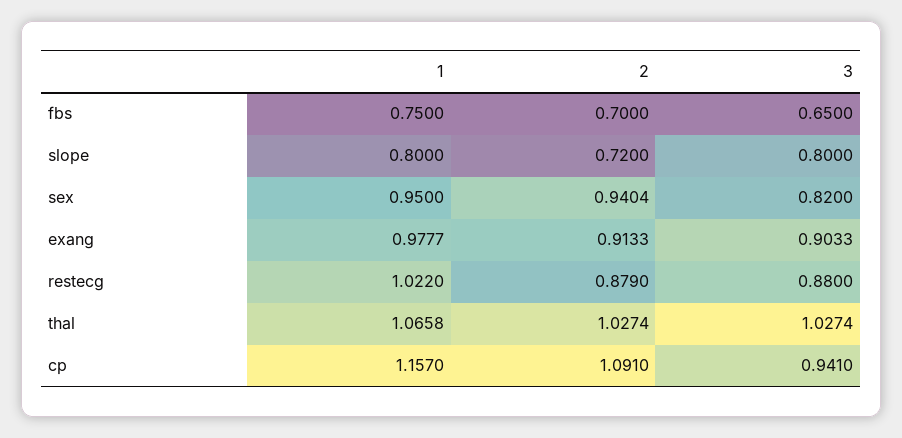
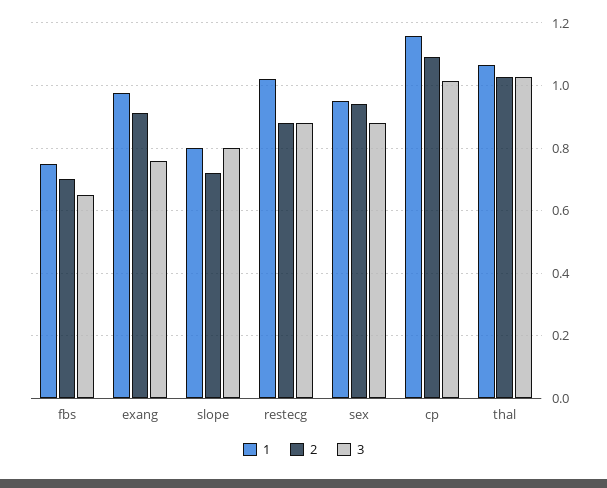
  {
    "1": {
      "fbs": 0.75,
      "slope": 0.8,
      "sex": 0.95,
      "exang": 0.9777,
      "restecg": 1.022,
      "thal": 1.0658,
      "cp": 1.157
    },
    "2": {
      "fbs": 0.7,
      "slope": 0.72,
      "sex": 0.9404,
      "exang": 0.9133,
      "restecg": 0.879,
      "thal": 1.0274,
      "cp": 1.091
    },
    "3": {
      "fbs": 0.65,
      "slope": 0.8,
-     "sex": 0.82,
+     "sex": 0.88,
-     "exang": 0.9033,
+     "exang": 0.76,
      "restecg": 0.88,
      "thal": 1.0274,
-     "cp": 0.941
+     "cp": 1.02
    }
  }

